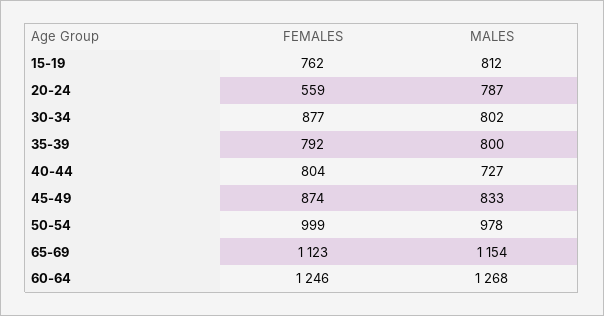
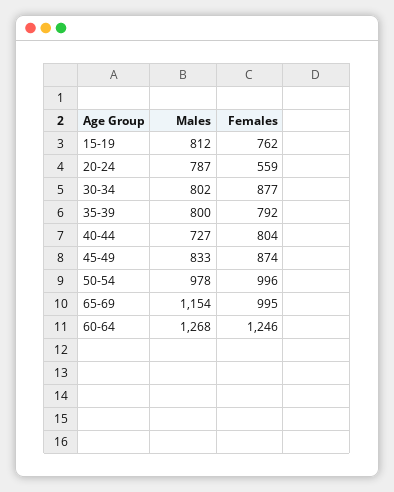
  {
    "FEMALES": {
      "15-19": 762,
      "20-24": 559,
      "30-34": 877,
      "35-39": 792,
      "40-44": 804,
      "45-49": 874,
-     "50-54": 999,
+     "50-54": 996,
-     "65-69": 1123,
+     "65-69": 995,
      "60-64": 1246
    },
    "MALES": {
      "15-19": 812,
      "20-24": 787,
      "30-34": 802,
      "35-39": 800,
      "40-44": 727,
      "45-49": 833,
      "50-54": 978,
      "65-69": 1154,
      "60-64": 1268
    }
  }

